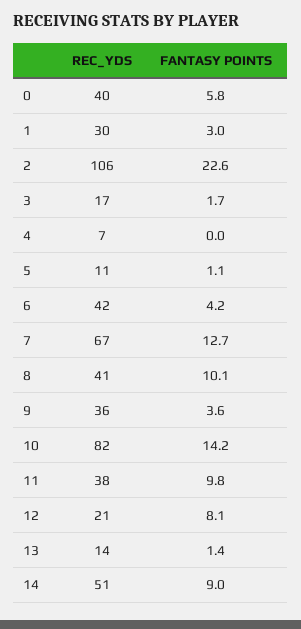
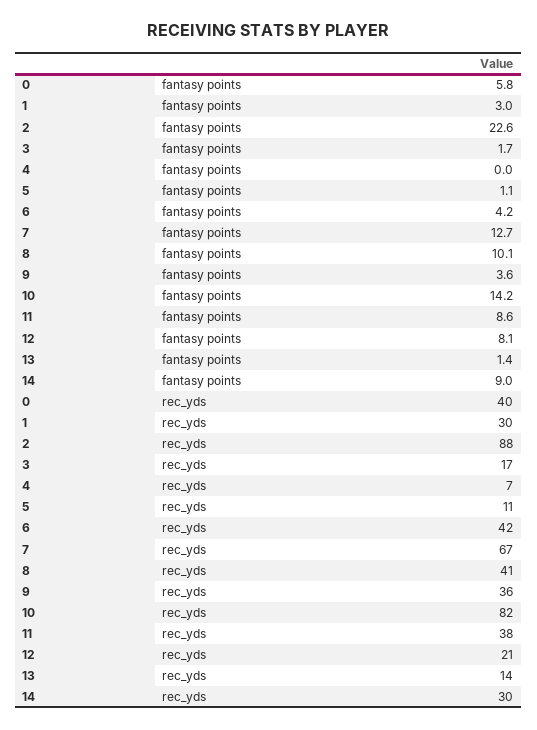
  {
    "REC_YDS": {
      "0": 40,
      "1": 30,
-     "2": 106,
+     "2": 88,
      "3": 17,
      "4": 7,
      "5": 11,
      "6": 42,
      "7": 67,
      "8": 41,
      "9": 36,
      "10": 82,
      "11": 38,
      "12": 21,
      "13": 14,
-     "14": 51
+     "14": 30
    },
    "FANTASY POINTS": {
      "0": 5.8,
      "1": 3,
      "2": 22.6,
      "3": 1.7,
      "4": 0,
      "5": 1.1,
      "6": 4.2,
      "7": 12.7,
      "8": 10.1,
      "9": 3.6,
      "10": 14.2,
-     "11": 9.8,
+     "11": 8.6,
      "12": 8.1,
      "13": 1.4,
      "14": 9
    }
  }

